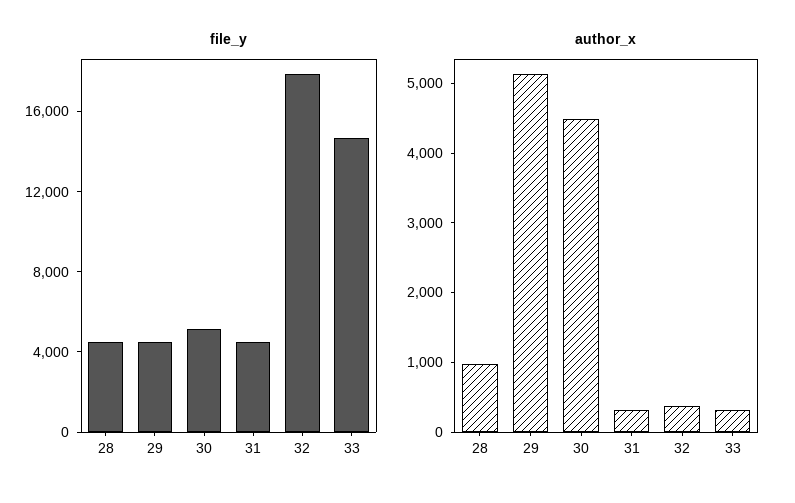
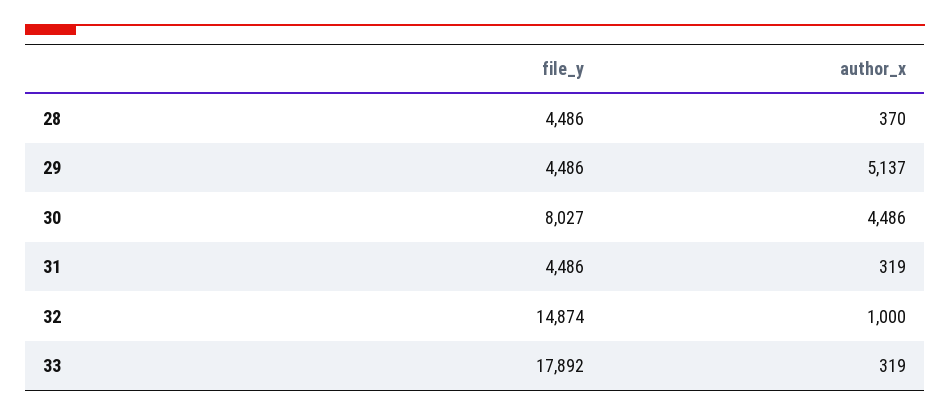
  {
    "file_y": {
      "28": 4486,
      "29": 4486,
-     "30": 5000,
+     "30": 8027,
      "31": 4486,
-     "32": 18000,
+     "32": 14874,
-     "33": 15000
+     "33": 17892
    },
    "author_x": {
-     "28": 1000,
+     "28": 370,
      "29": 5137,
      "30": 4486,
      "31": 319,
-     "32": 400,
+     "32": 1000,
      "33": 319
    }
  }

